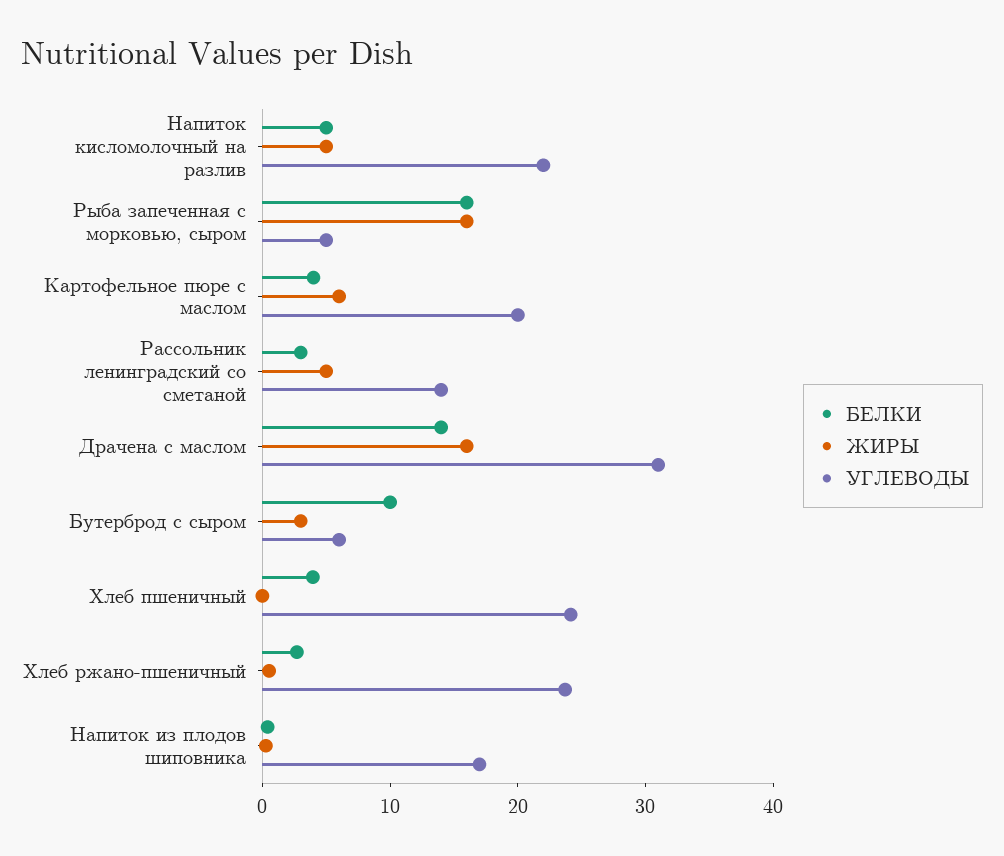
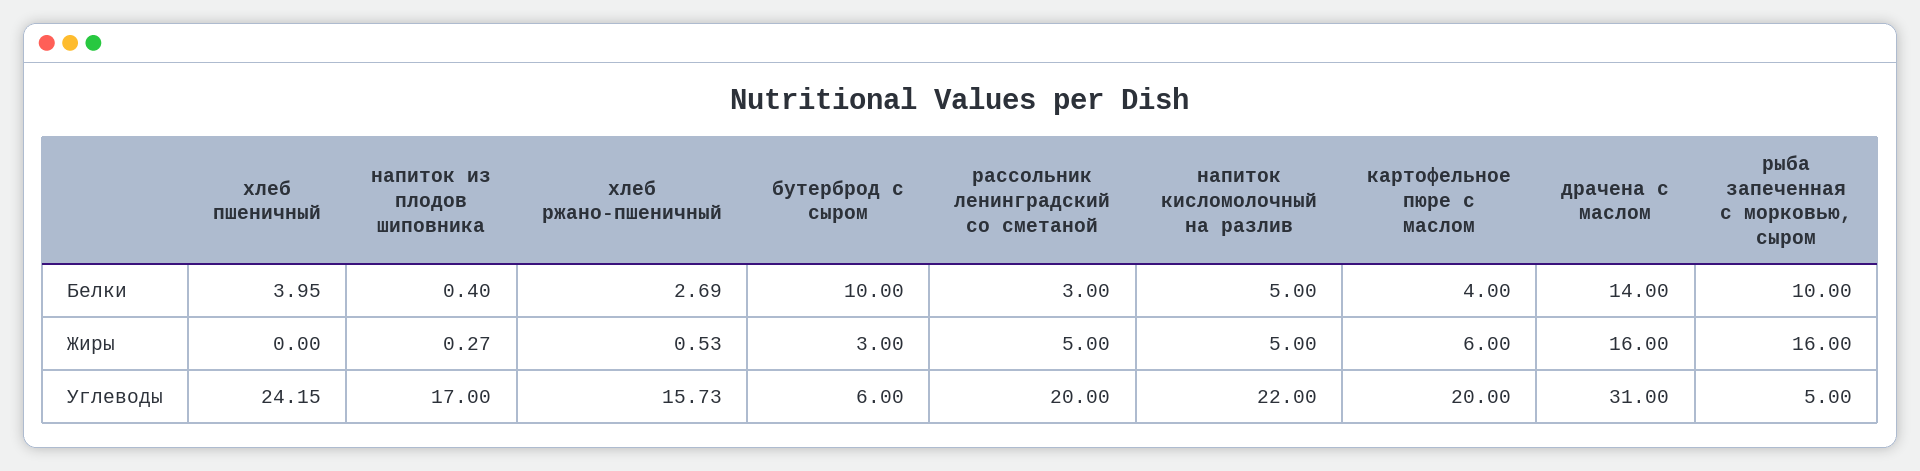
  {
    "БЕЛКИ": {
      "Напиток кисломолочный на разлив": 5,
-     "Рыба запеченная с морковью, сыром": 16,
+     "Рыба запеченная с морковью, сыром": 10,
      "Картофельное пюре с маслом": 4,
      "Рассольник ленинградский со сметаной": 3,
      "Драчена с маслом": 14,
      "Бутерброд с сыром": 10,
      "Хлеб пшеничный": 3.95,
      "Хлеб ржано-пшеничный": 2.69,
      "Напиток из плодов шиповника": 0.4
    },
    "ЖИРЫ": {
      "Напиток кисломолочный на разлив": 5,
      "Рыба запеченная с морковью, сыром": 16,
      "Картофельное пюре с маслом": 6,
      "Рассольник ленинградский со сметаной": 5,
      "Драчена с маслом": 16,
      "Бутерброд с сыром": 3,
      "Хлеб пшеничный": 0,
      "Хлеб ржано-пшеничный": 0.53,
      "Напиток из плодов шиповника": 0.27
    },
    "УГЛЕВОДЫ": {
      "Напиток кисломолочный на разлив": 22,
      "Рыба запеченная с морковью, сыром": 5,
      "Картофельное пюре с маслом": 20,
-     "Рассольник ленинградский со сметаной": 14,
+     "Рассольник ленинградский со сметаной": 20,
      "Драчена с маслом": 31,
      "Бутерброд с сыром": 6,
      "Хлеб пшеничный": 24.15,
-     "Хлеб ржано-пшеничный": 24,
+     "Хлеб ржано-пшеничный": 15.73,
      "Напиток из плодов шиповника": 17
    }
  }

